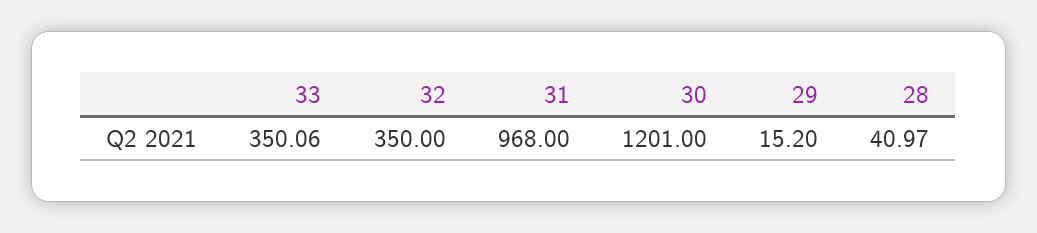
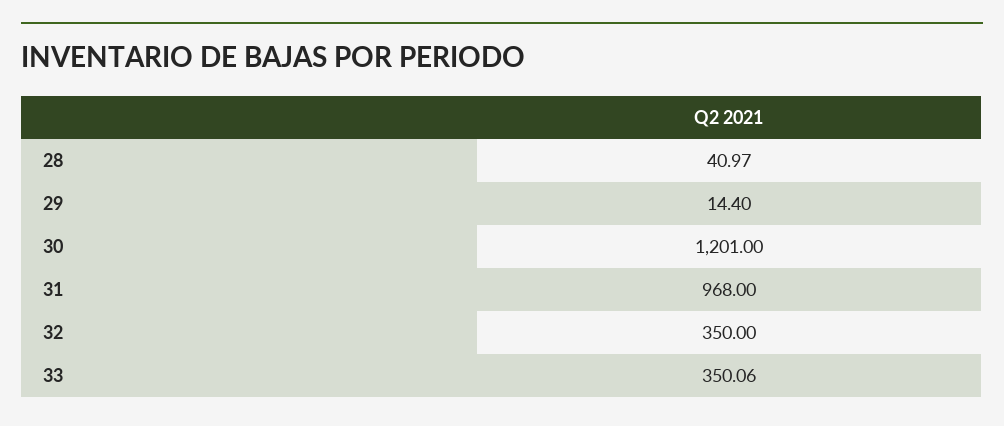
  {
    "33": 350.06,
    "32": 350,
    "31": 968,
    "30": 1201,
-   "29": 15.2,
+   "29": 14.4,
    "28": 40.97
  }

